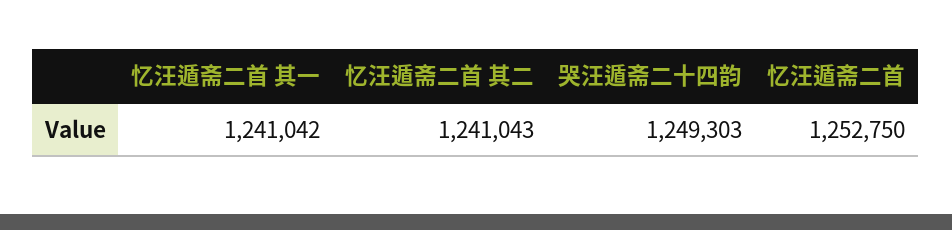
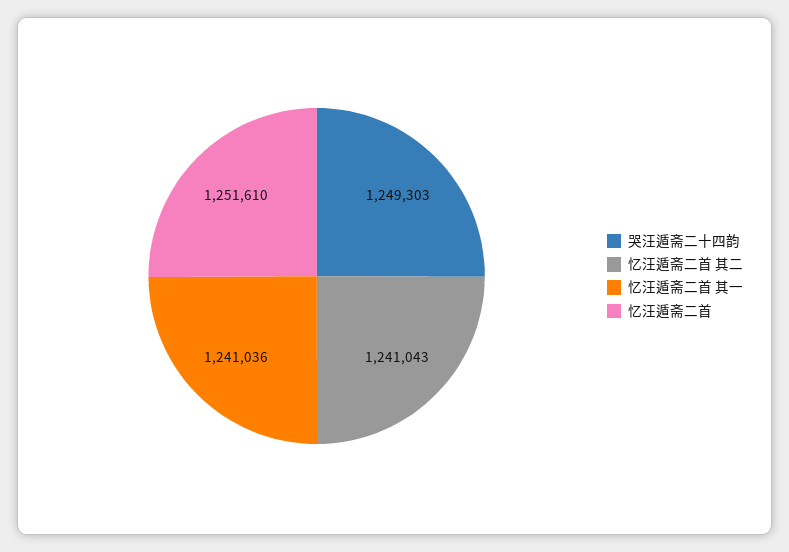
  {
-   "忆汪遁斋二首 其一": 1241042,
+   "忆汪遁斋二首 其一": 1241036,
    "忆汪遁斋二首 其二": 1241043,
    "哭汪遁斋二十四韵": 1249303,
-   "忆汪遁斋二首": 1252750
+   "忆汪遁斋二首": 1251610
  }

